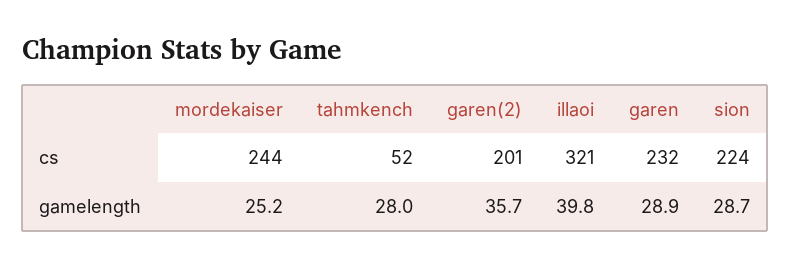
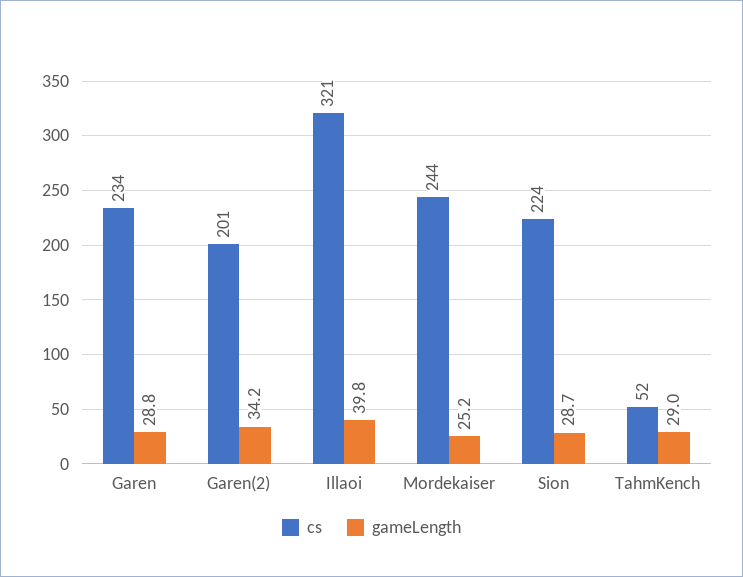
  {
    "cs": {
      "mordekaiser": 244,
      "tahmkench": 52,
      "garen(2)": 201,
      "illaoi": 321,
-     "garen": 232,
+     "garen": 234,
      "sion": 224
    },
    "gamelength": {
      "mordekaiser": 25.2,
-     "tahmkench": 28,
+     "tahmkench": 29,
-     "garen(2)": 35.7,
+     "garen(2)": 34.2,
      "illaoi": 39.8,
-     "garen": 28.9,
+     "garen": 28.8,
      "sion": 28.7
    }
  }

